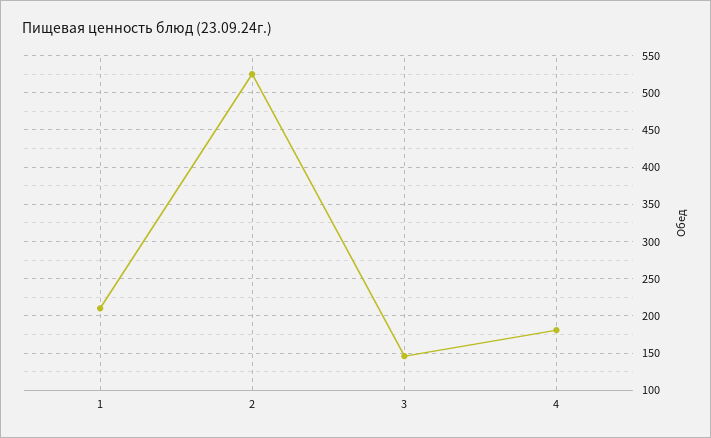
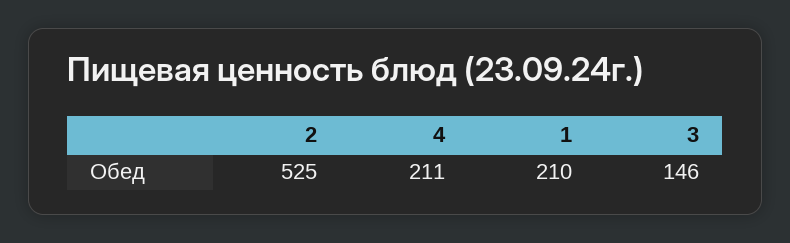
  {
    "1": 210,
    "2": 525,
    "3": 146,
-   "4": 180
+   "4": 211
  }

